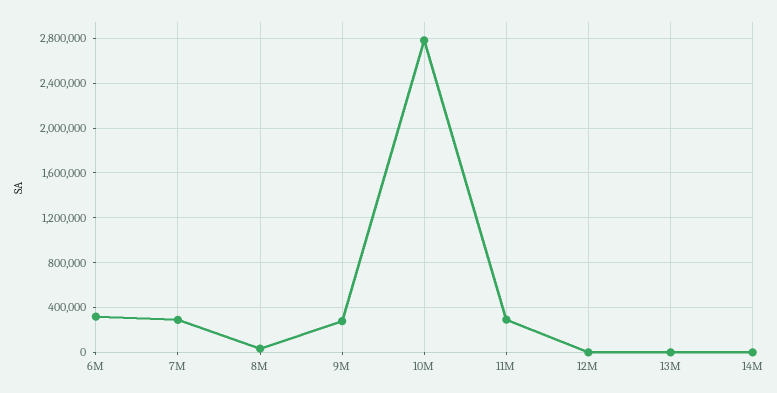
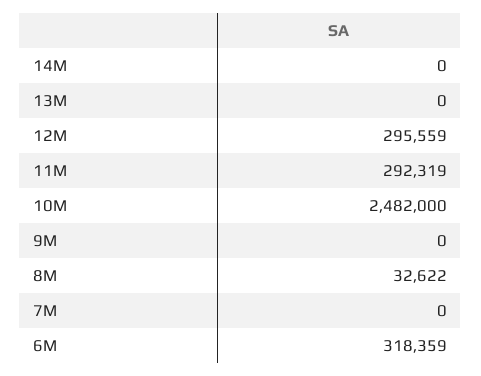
  {
    "6M": 318359,
-   "7M": 300000,
+   "7M": 0,
    "8M": 32622,
-   "9M": 300000,
+   "9M": 0,
-   "10M": 2800000,
+   "10M": 2482000,
    "11M": 292319,
-   "12M": 0,
+   "12M": 295559,
    "13M": 0,
    "14M": 0
  }

